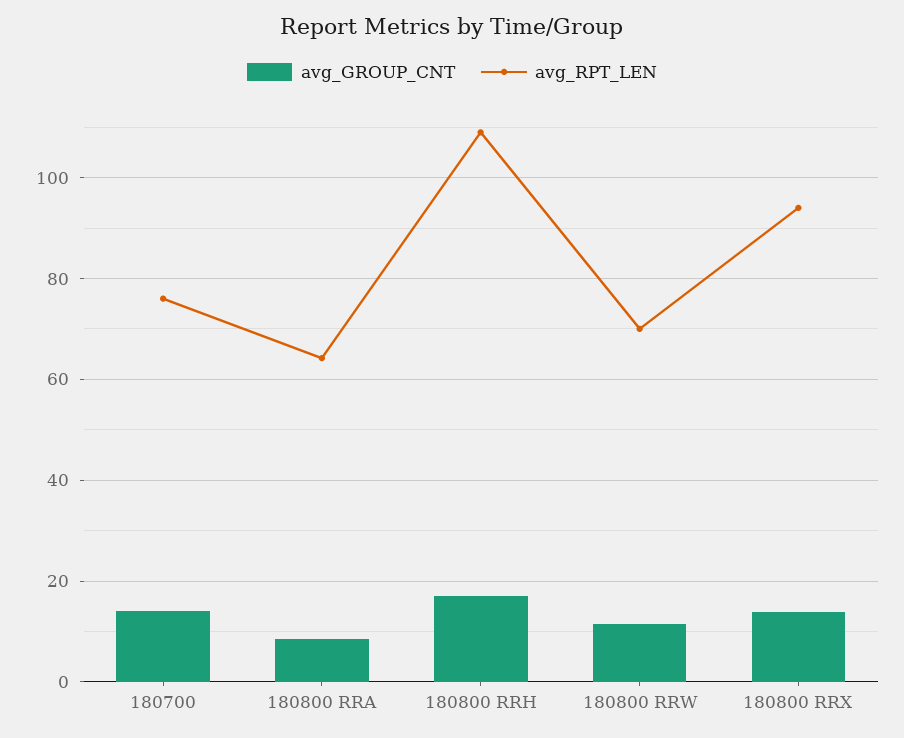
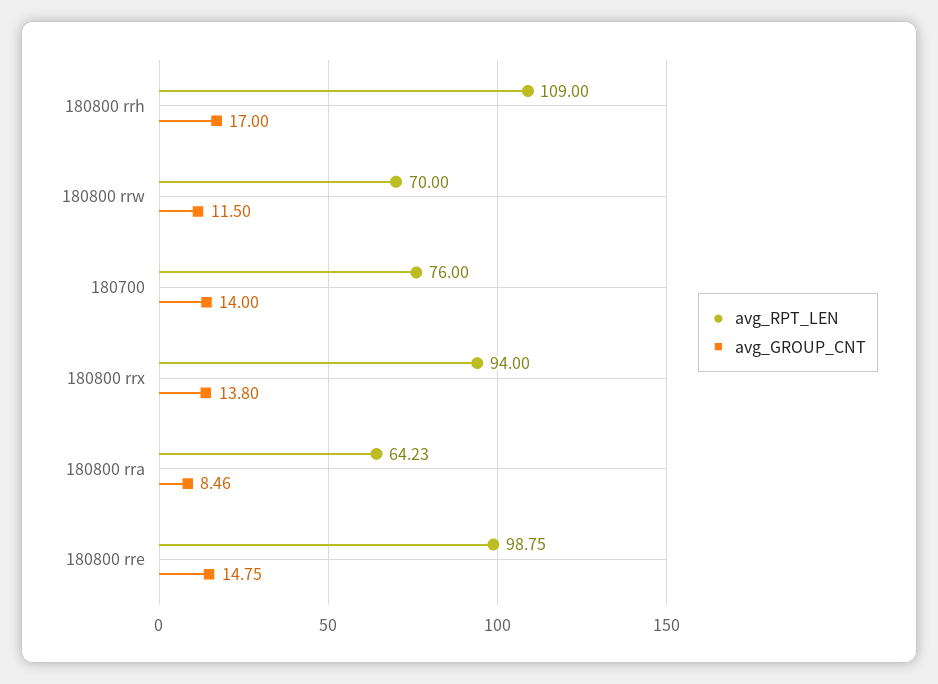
  {
    "avg_GROUP_CNT": {
      "180700": 14,
      "180800 RRA": 8.46,
      "180800 RRH": 17,
      "180800 RRW": 11.5,
-     "180800 RRX": 13.8
+     "180800 RRX": 13.8,
+     "180800 rre": 14.75
    },
    "avg_RPT_LEN": {
      "180700": 76,
      "180800 RRA": 64.23,
      "180800 RRH": 109,
      "180800 RRW": 70,
-     "180800 RRX": 94
+     "180800 RRX": 94,
+     "180800 rre": 98.75
    }
  }

